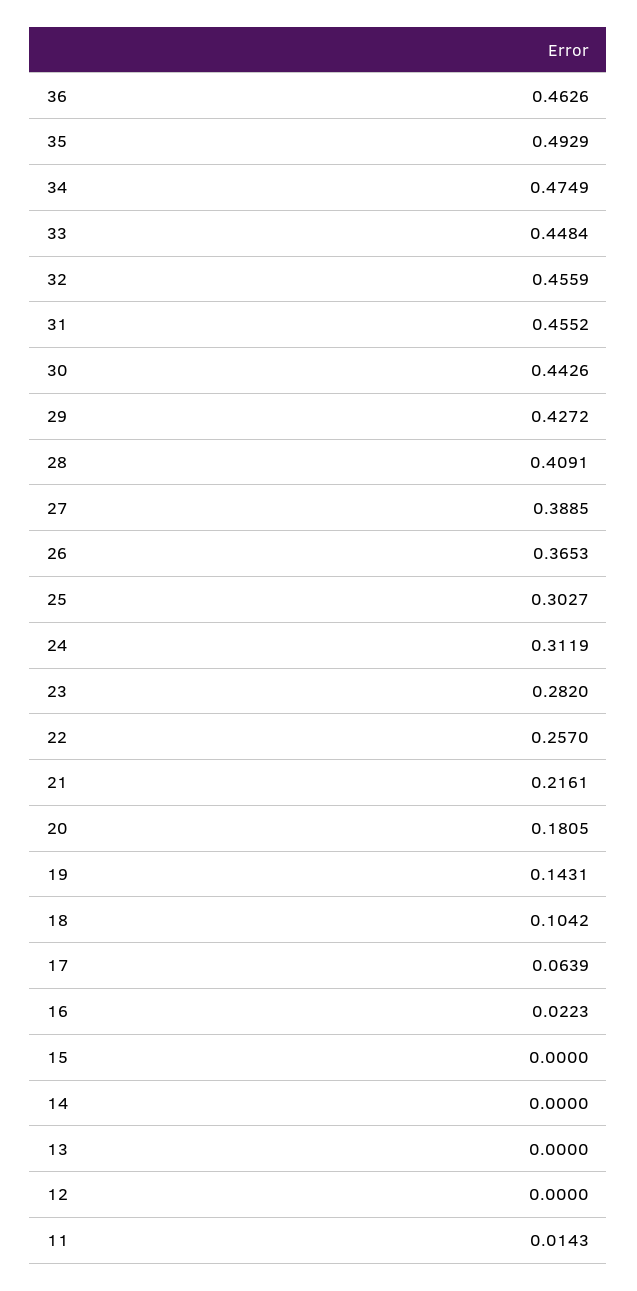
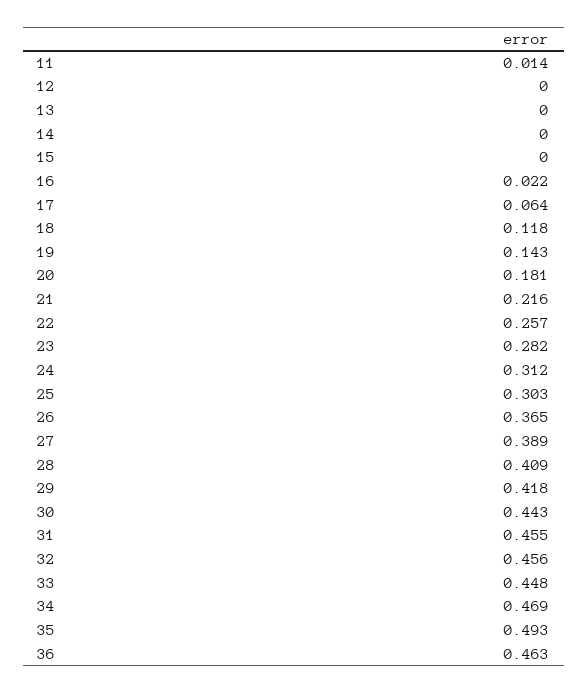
  {
    "36": 0.4626,
    "35": 0.4929,
-   "34": 0.4749,
+   "34": 0.469,
    "33": 0.4484,
    "32": 0.4559,
    "31": 0.4552,
    "30": 0.4426,
-   "29": 0.4272,
+   "29": 0.418,
    "28": 0.4091,
    "27": 0.3885,
    "26": 0.3653,
    "25": 0.3027,
    "24": 0.3119,
    "23": 0.282,
    "22": 0.257,
    "21": 0.2161,
    "20": 0.1805,
    "19": 0.1431,
-   "18": 0.1042,
+   "18": 0.118,
    "17": 0.0639,
    "16": 0.0223,
    "15": 0,
    "14": 0,
    "13": 0,
    "12": 0,
    "11": 0.0143
  }

